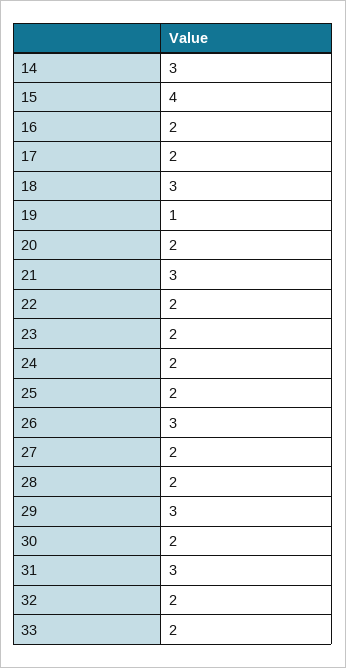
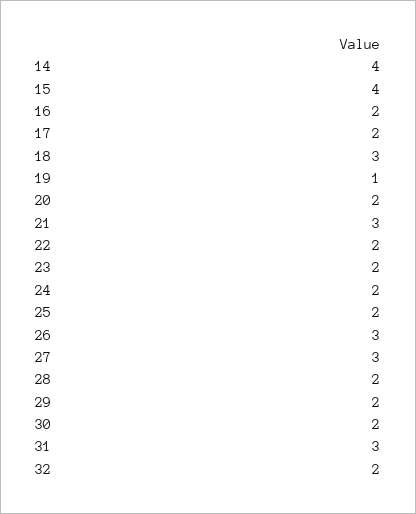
  {
-   "14": 3,
+   "14": 4,
    "15": 4,
    "16": 2,
    "17": 2,
    "18": 3,
    "19": 1,
    "20": 2,
    "21": 3,
    "22": 2,
    "23": 2,
    "24": 2,
    "25": 2,
    "26": 3,
-   "27": 2,
+   "27": 3,
    "28": 2,
-   "29": 3,
+   "29": 2,
    "30": 2,
    "31": 3,
-   "32": 2,
+   "32": 2
-   "33": 2
  }

